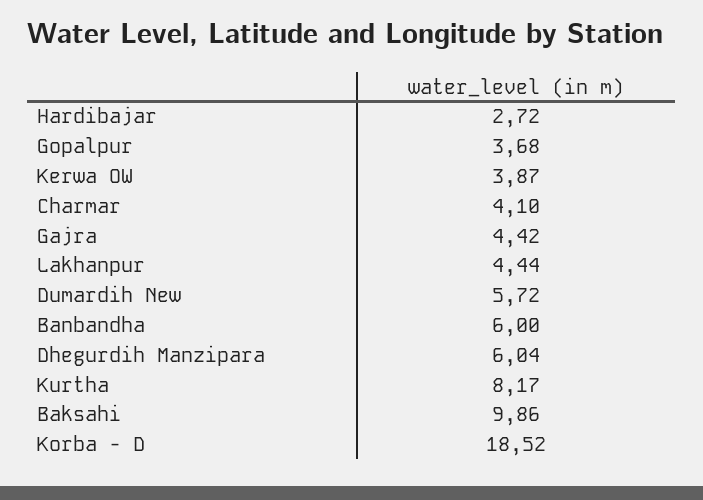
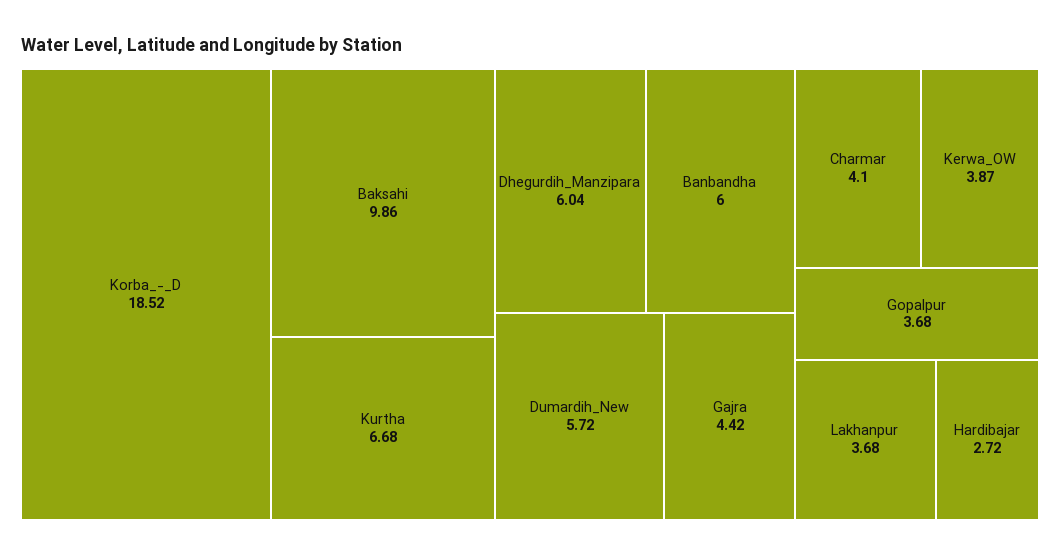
  {
    "Hardibajar": 2.72,
    "Gopalpur": 3.68,
    "Kerwa OW": 3.87,
    "Charmar": 4.1,
    "Gajra": 4.42,
-   "Lakhanpur": 4.44,
+   "Lakhanpur": 3.68,
    "Dumardih New": 5.72,
    "Banbandha": 6,
    "Dhegurdih Manzipara": 6.04,
-   "Kurtha": 8.17,
+   "Kurtha": 6.68,
    "Baksahi": 9.86,
    "Korba - D": 18.52
  }

